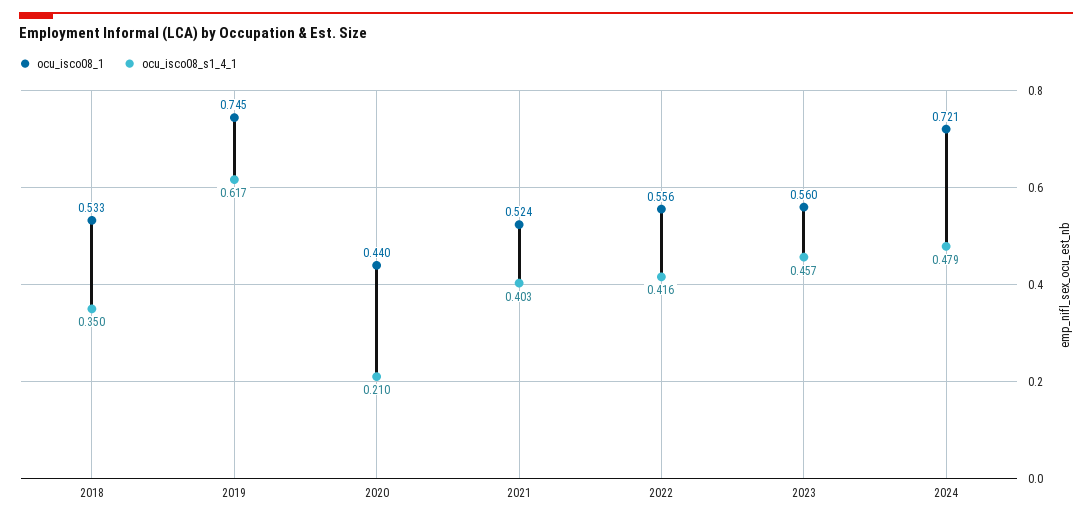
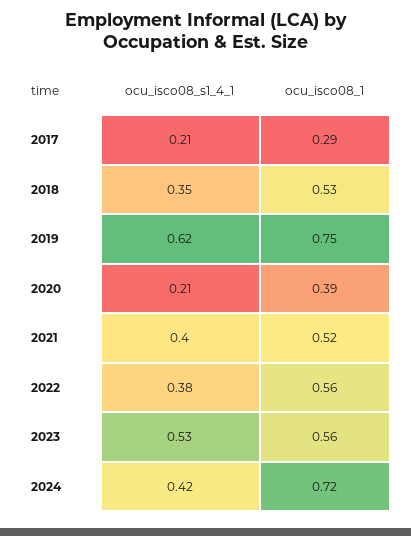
  {
    "ocu_isco08_1": {
      "2018": 0.533,
      "2019": 0.745,
-     "2020": 0.44,
+     "2020": 0.39,
      "2021": 0.524,
      "2022": 0.556,
      "2023": 0.56,
-     "2024": 0.721
+     "2024": 0.721,
+     "2017": 0.29
    },
    "ocu_isco08_s1_4_1": {
      "2018": 0.35,
      "2019": 0.617,
      "2020": 0.21,
      "2021": 0.403,
-     "2022": 0.416,
+     "2022": 0.38,
-     "2023": 0.457,
+     "2023": 0.53,
-     "2024": 0.479
+     "2024": 0.42,
+     "2017": 0.21
    }
  }

